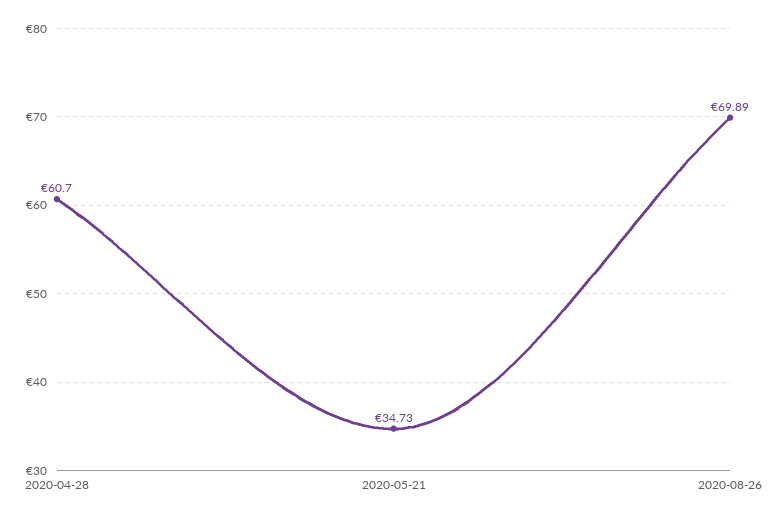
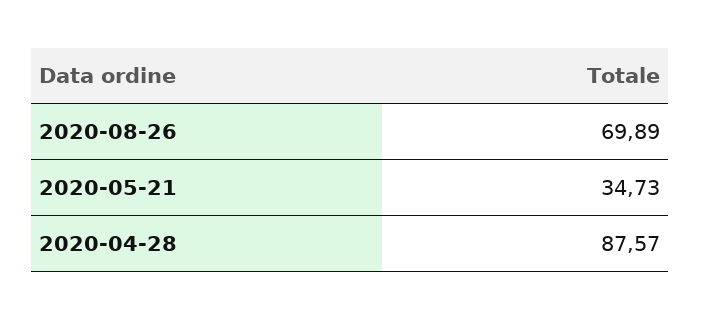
  {
-   "2020-04-28": 60.7,
+   "2020-04-28": 87.57,
    "2020-05-21": 34.73,
    "2020-08-26": 69.89
  }

